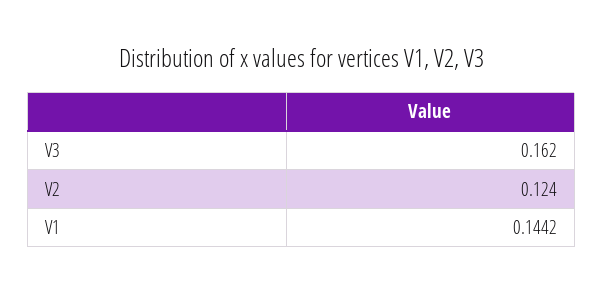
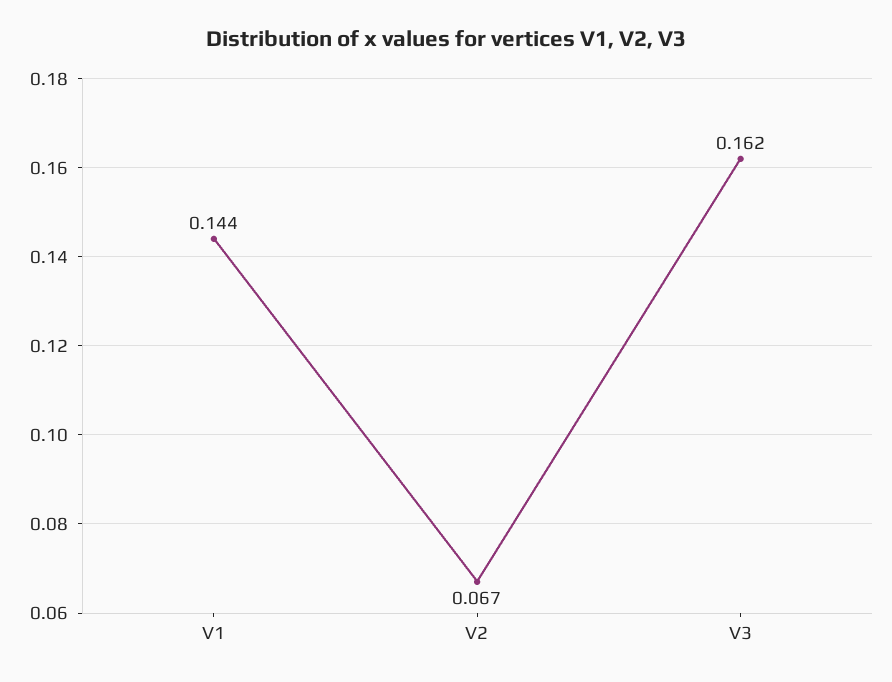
  {
    "V3": 0.162,
-   "V2": 0.124,
+   "V2": 0.067,
    "V1": 0.1442
  }

